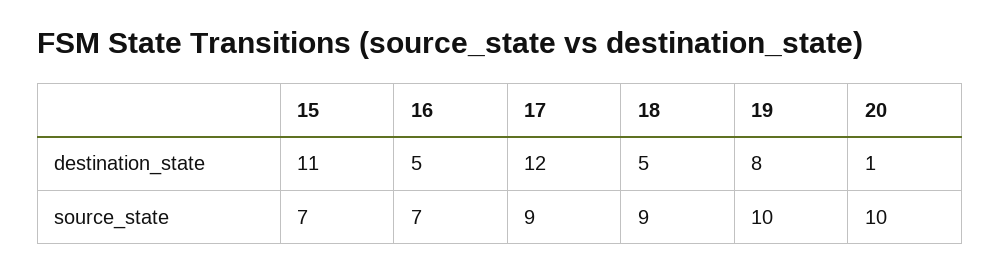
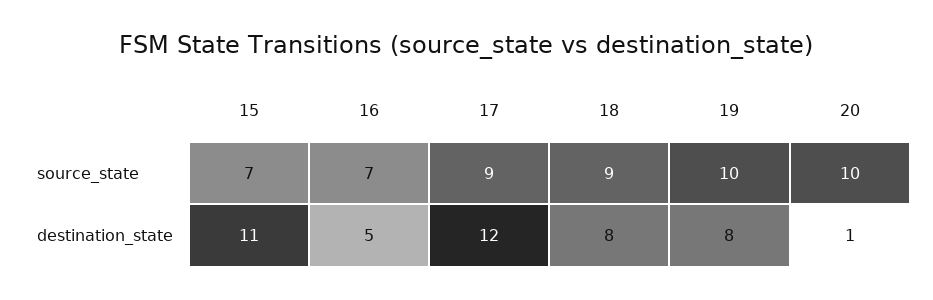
  {
    "15": {
      "destination_state": 11,
      "source_state": 7
    },
    "16": {
      "destination_state": 5,
      "source_state": 7
    },
    "17": {
      "destination_state": 12,
      "source_state": 9
    },
    "18": {
-     "destination_state": 5,
+     "destination_state": 8,
      "source_state": 9
    },
    "19": {
      "destination_state": 8,
      "source_state": 10
    },
    "20": {
      "destination_state": 1,
      "source_state": 10
    }
  }

